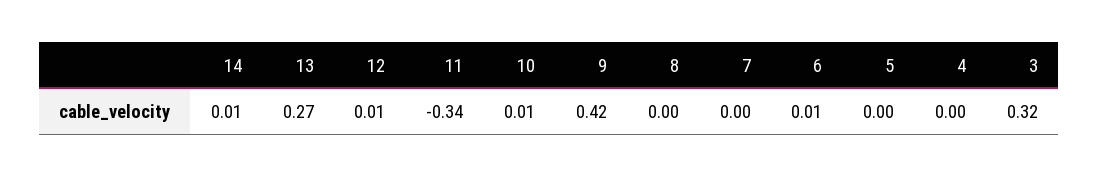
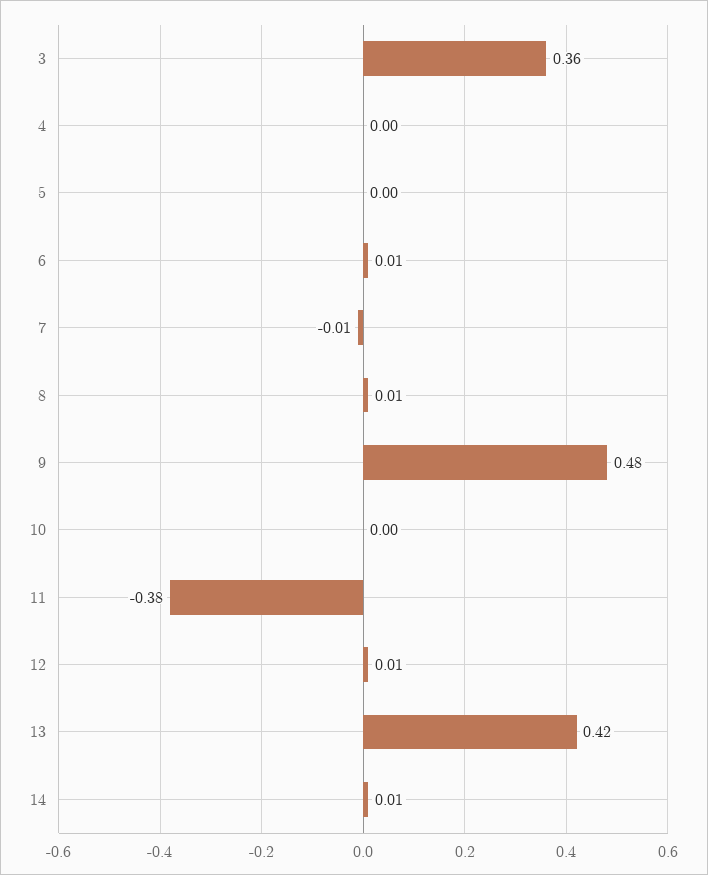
  {
    "14": 0.01,
-   "13": 0.27,
+   "13": 0.42,
    "12": 0.01,
-   "11": -0.34,
+   "11": -0.38,
-   "10": 0.01,
+   "10": 0,
-   "9": 0.42,
+   "9": 0.48,
-   "8": 0,
+   "8": 0.01,
-   "7": 0,
+   "7": -0.01,
    "6": 0.01,
    "5": 0,
    "4": 0,
-   "3": 0.32
+   "3": 0.36
  }

